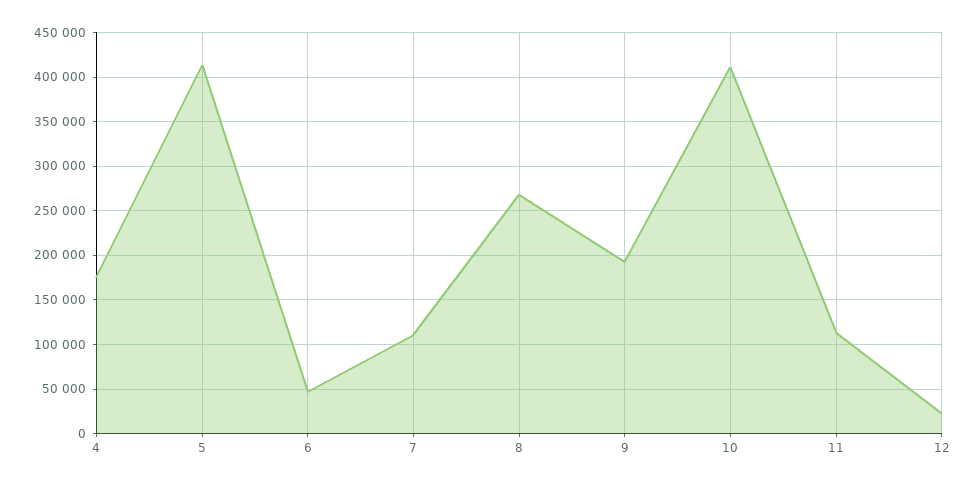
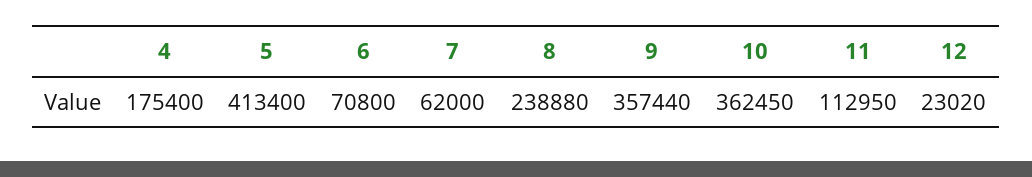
  {
    "4": 175400,
    "5": 413400,
-   "6": 50000,
+   "6": 70800,
-   "7": 110000,
+   "7": 62000,
-   "8": 270000,
+   "8": 238880,
-   "9": 190000,
+   "9": 357440,
-   "10": 410000,
+   "10": 362450,
    "11": 112950,
    "12": 23020
  }

